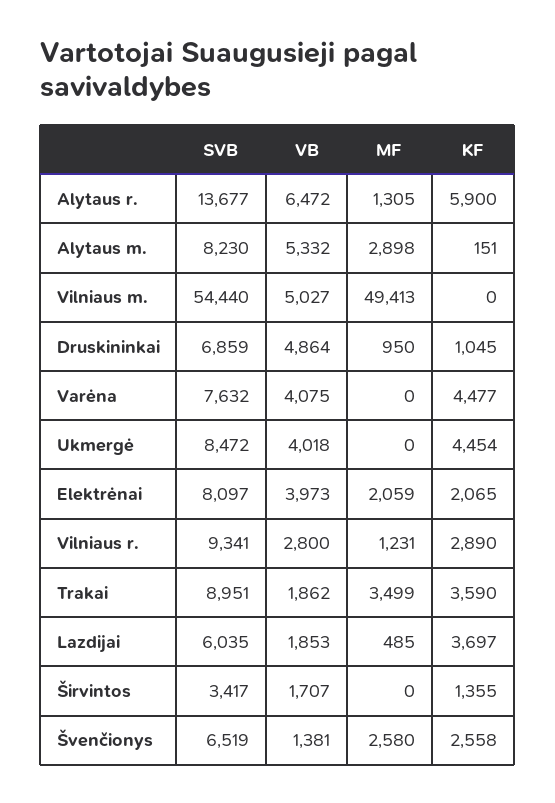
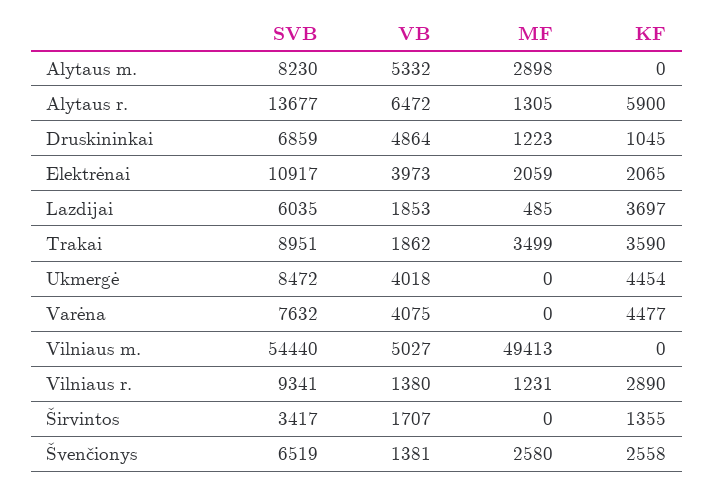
  {
    "SVB": {
      "Alytaus r.": 13677,
      "Alytaus m.": 8230,
      "Vilniaus m.": 54440,
      "Druskininkai": 6859,
      "Varėna": 7632,
      "Ukmergė": 8472,
-     "Elektrėnai": 8097,
+     "Elektrėnai": 10917,
      "Vilniaus r.": 9341,
      "Trakai": 8951,
      "Lazdijai": 6035,
      "Širvintos": 3417,
      "Švenčionys": 6519
    },
    "VB": {
      "Alytaus r.": 6472,
      "Alytaus m.": 5332,
      "Vilniaus m.": 5027,
      "Druskininkai": 4864,
      "Varėna": 4075,
      "Ukmergė": 4018,
      "Elektrėnai": 3973,
-     "Vilniaus r.": 2800,
+     "Vilniaus r.": 1380,
      "Trakai": 1862,
      "Lazdijai": 1853,
      "Širvintos": 1707,
      "Švenčionys": 1381
    },
    "MF": {
      "Alytaus r.": 1305,
      "Alytaus m.": 2898,
      "Vilniaus m.": 49413,
-     "Druskininkai": 950,
+     "Druskininkai": 1223,
      "Varėna": 0,
      "Ukmergė": 0,
      "Elektrėnai": 2059,
      "Vilniaus r.": 1231,
      "Trakai": 3499,
      "Lazdijai": 485,
      "Širvintos": 0,
      "Švenčionys": 2580
    },
    "KF": {
      "Alytaus r.": 5900,
-     "Alytaus m.": 151,
+     "Alytaus m.": 0,
      "Vilniaus m.": 0,
      "Druskininkai": 1045,
      "Varėna": 4477,
      "Ukmergė": 4454,
      "Elektrėnai": 2065,
      "Vilniaus r.": 2890,
      "Trakai": 3590,
      "Lazdijai": 3697,
      "Širvintos": 1355,
      "Švenčionys": 2558
    }
  }

